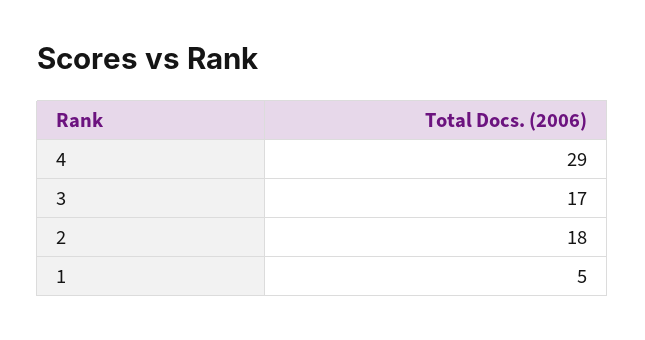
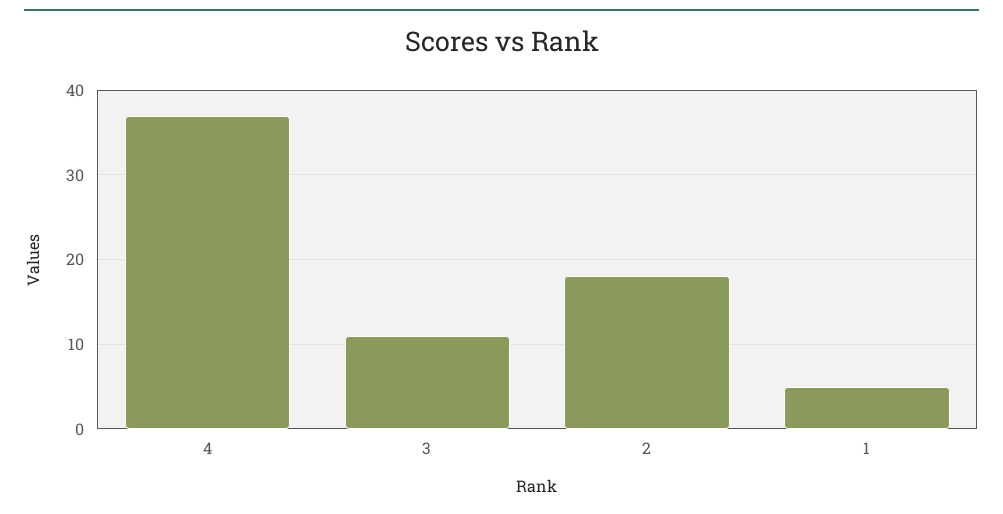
  {
-   "4": 29,
+   "4": 37,
-   "3": 17,
+   "3": 11,
    "2": 18,
    "1": 5
  }

